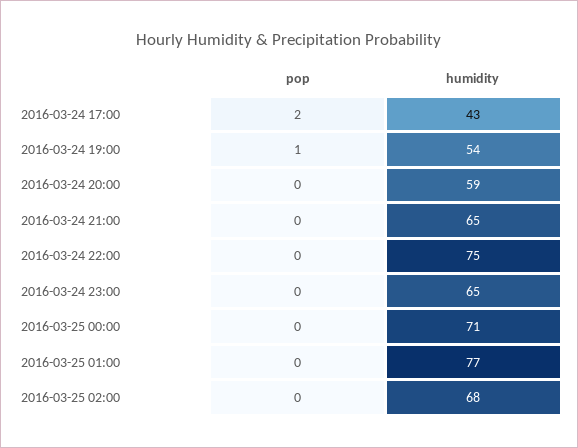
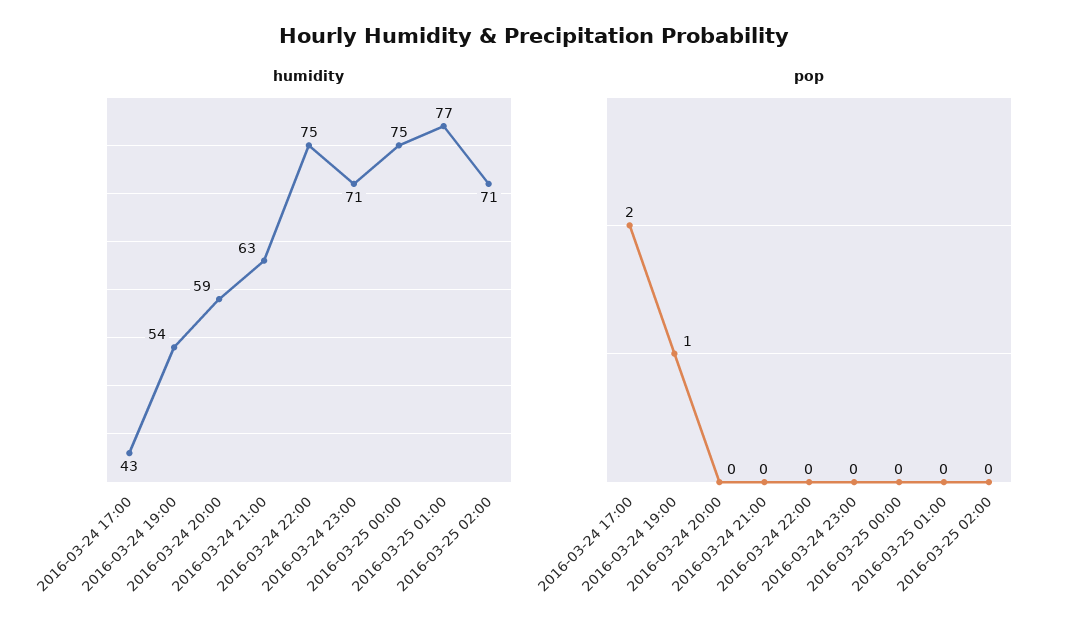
  {
    "pop": {
      "2016-03-24 17:00": 2,
      "2016-03-24 19:00": 1,
      "2016-03-24 20:00": 0,
      "2016-03-24 21:00": 0,
      "2016-03-24 22:00": 0,
      "2016-03-24 23:00": 0,
      "2016-03-25 00:00": 0,
      "2016-03-25 01:00": 0,
      "2016-03-25 02:00": 0
    },
    "humidity": {
      "2016-03-24 17:00": 43,
      "2016-03-24 19:00": 54,
      "2016-03-24 20:00": 59,
-     "2016-03-24 21:00": 65,
+     "2016-03-24 21:00": 63,
      "2016-03-24 22:00": 75,
-     "2016-03-24 23:00": 65,
+     "2016-03-24 23:00": 71,
-     "2016-03-25 00:00": 71,
+     "2016-03-25 00:00": 75,
      "2016-03-25 01:00": 77,
-     "2016-03-25 02:00": 68
+     "2016-03-25 02:00": 71
    }
  }

